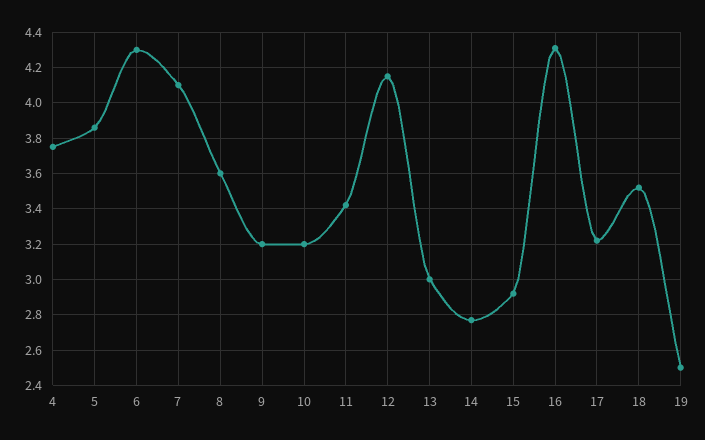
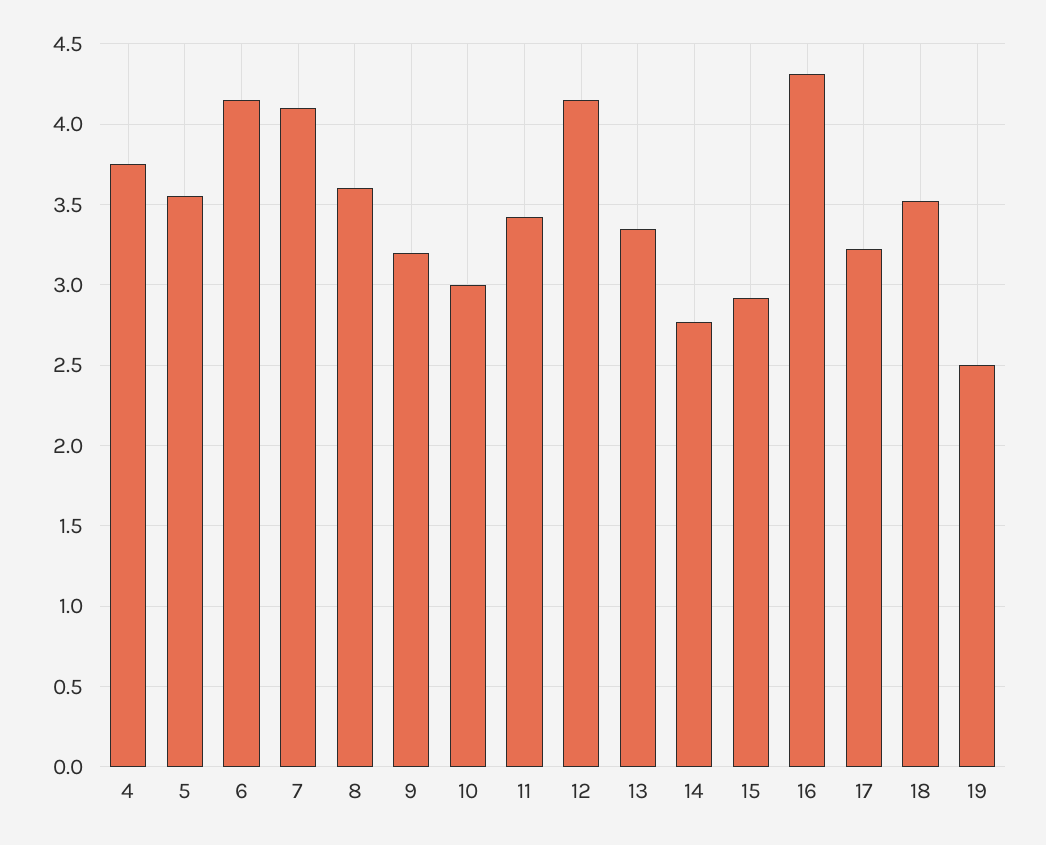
  {
    "4": 3.75,
-   "5": 3.85,
+   "5": 3.55,
-   "6": 4.3,
+   "6": 4.15,
    "7": 4.1,
    "8": 3.6,
    "9": 3.2,
-   "10": 3.2,
+   "10": 3,
    "11": 3.4,
    "12": 4.15,
-   "13": 3,
+   "13": 3.35,
    "14": 2.75,
    "15": 2.9,
    "16": 4.3,
    "17": 3.2,
    "18": 3.5,
    "19": 2.5
  }

